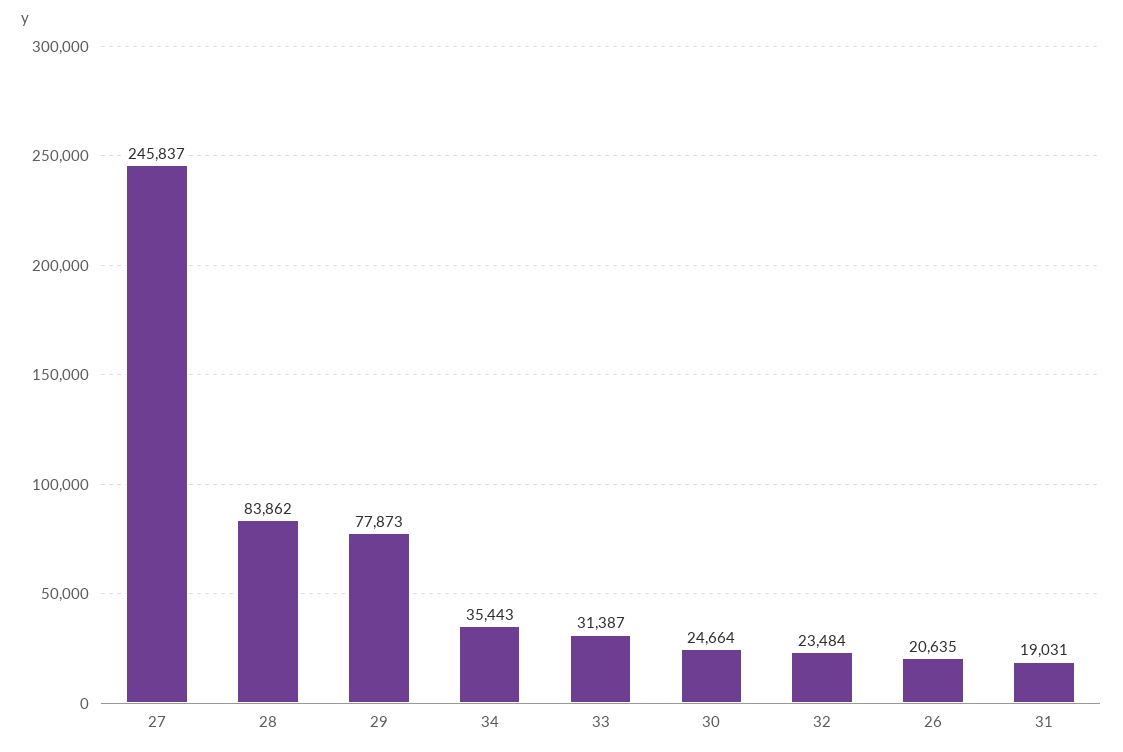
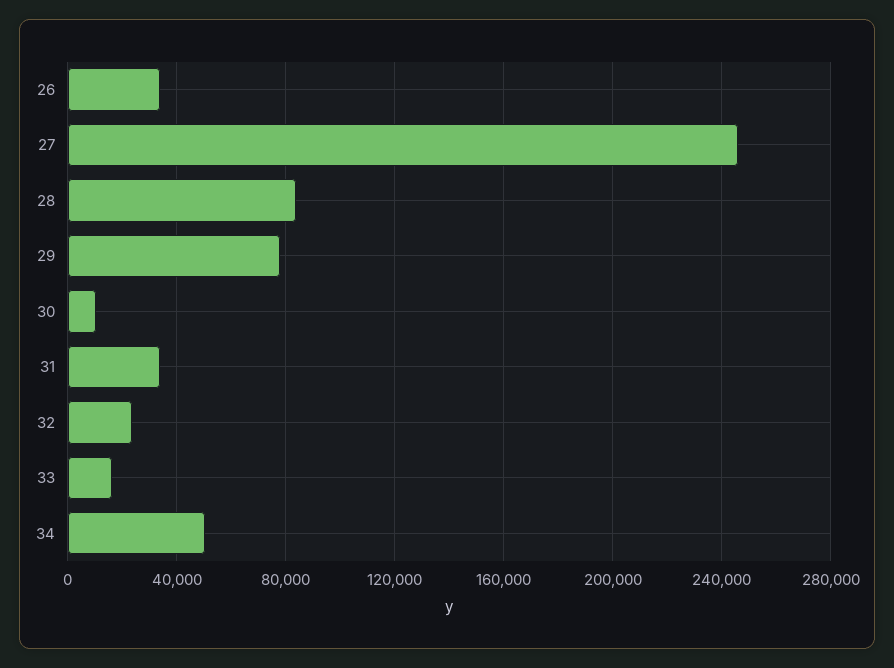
  {
    "27": 245837,
    "28": 83862,
    "29": 77873,
-   "34": 35443,
+   "34": 50000,
-   "33": 31387,
+   "33": 15000,
-   "30": 24664,
+   "30": 10000,
    "32": 23484,
-   "26": 20635,
+   "26": 35000,
-   "31": 19031
+   "31": 35000
  }

